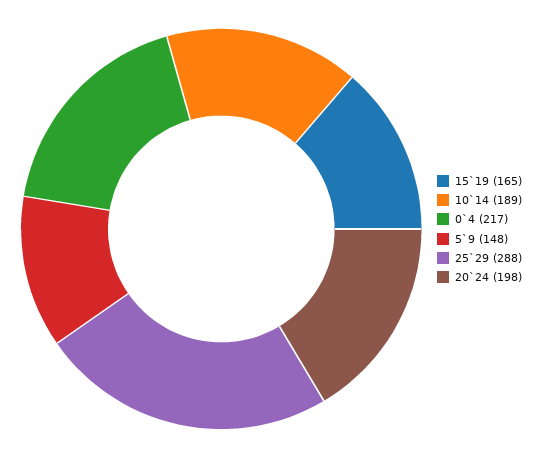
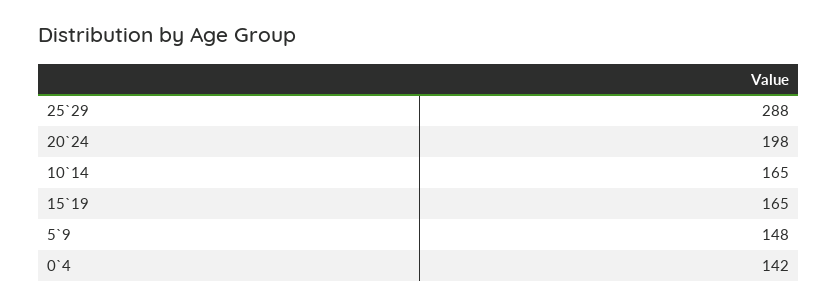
  {
    "15`19": 165,
-   "10`14": 189,
+   "10`14": 165,
-   "0`4": 217,
+   "0`4": 142,
    "5`9": 148,
    "25`29": 288,
    "20`24": 198
  }

